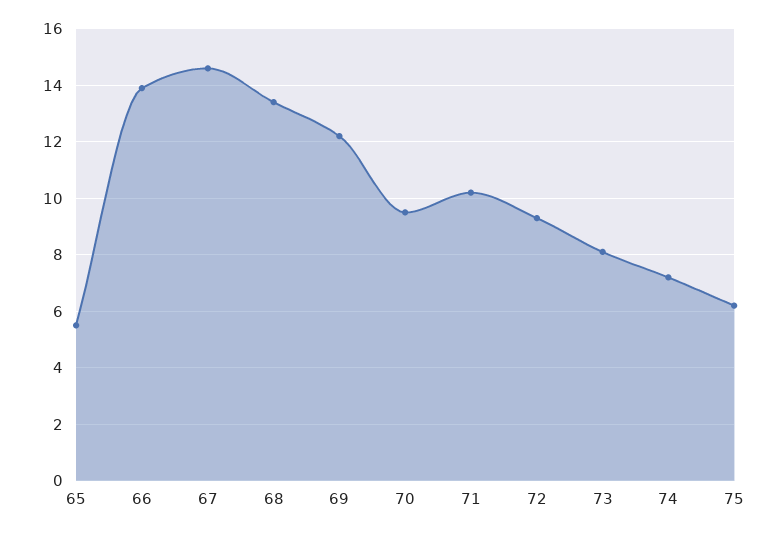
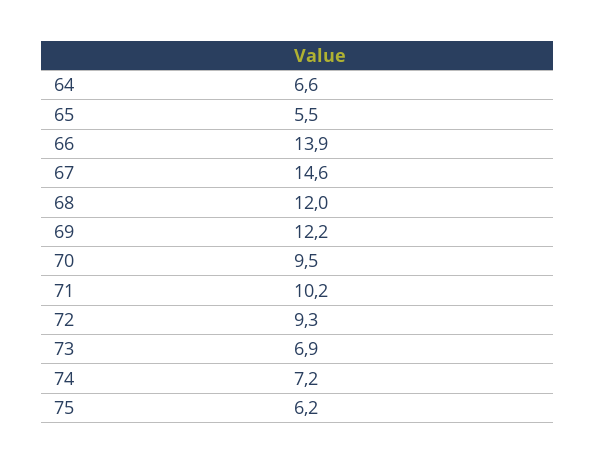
  {
    "65": 5.5,
    "66": 13.9,
    "67": 14.6,
-   "68": 13.5,
+   "68": 12,
    "69": 12.2,
    "70": 9.5,
    "71": 10.2,
    "72": 9.3,
-   "73": 8,
+   "73": 6.9,
    "74": 7.2,
-   "75": 6.2
+   "75": 6.2,
+   "64": 6.6
  }

